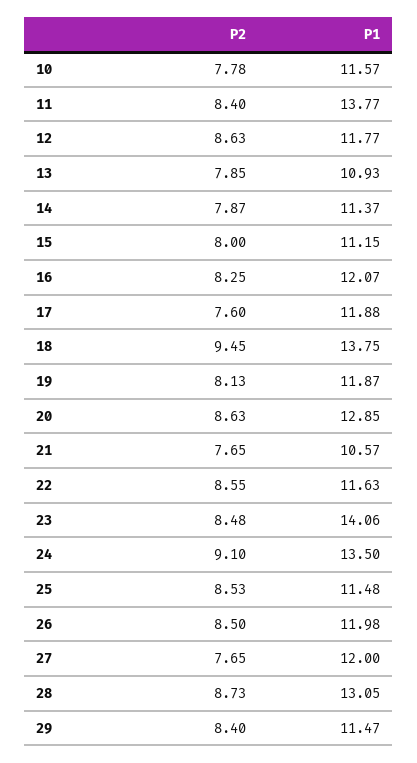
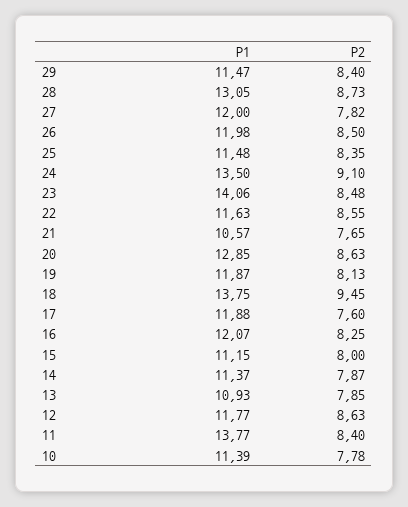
  {
    "P2": {
      "10": 7.78,
      "11": 8.4,
      "12": 8.63,
      "13": 7.85,
      "14": 7.87,
      "15": 8,
      "16": 8.25,
      "17": 7.6,
      "18": 9.45,
      "19": 8.13,
      "20": 8.63,
      "21": 7.65,
      "22": 8.55,
      "23": 8.48,
      "24": 9.1,
-     "25": 8.53,
+     "25": 8.35,
      "26": 8.5,
-     "27": 7.65,
+     "27": 7.82,
      "28": 8.73,
      "29": 8.4
    },
    "P1": {
-     "10": 11.57,
+     "10": 11.39,
      "11": 13.77,
      "12": 11.77,
      "13": 10.93,
      "14": 11.37,
      "15": 11.15,
      "16": 12.07,
      "17": 11.88,
      "18": 13.75,
      "19": 11.87,
      "20": 12.85,
      "21": 10.57,
      "22": 11.63,
      "23": 14.06,
      "24": 13.5,
      "25": 11.48,
      "26": 11.98,
      "27": 12,
      "28": 13.05,
      "29": 11.47
    }
  }

